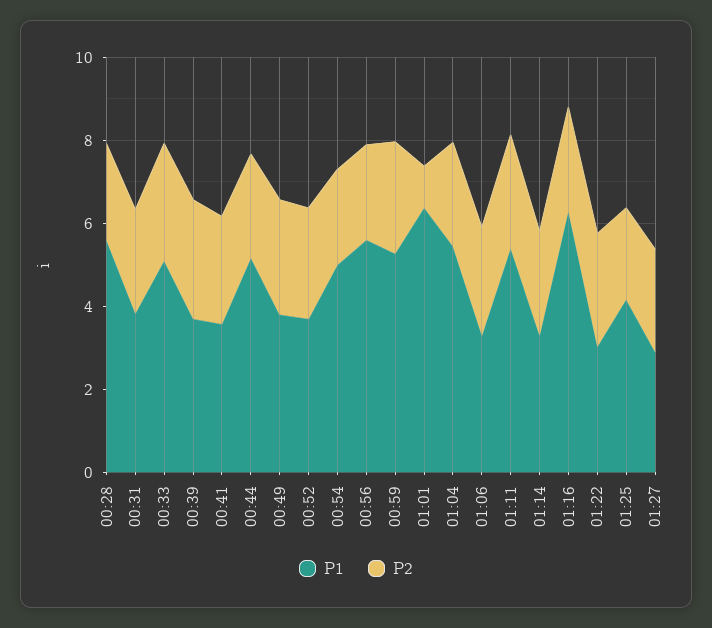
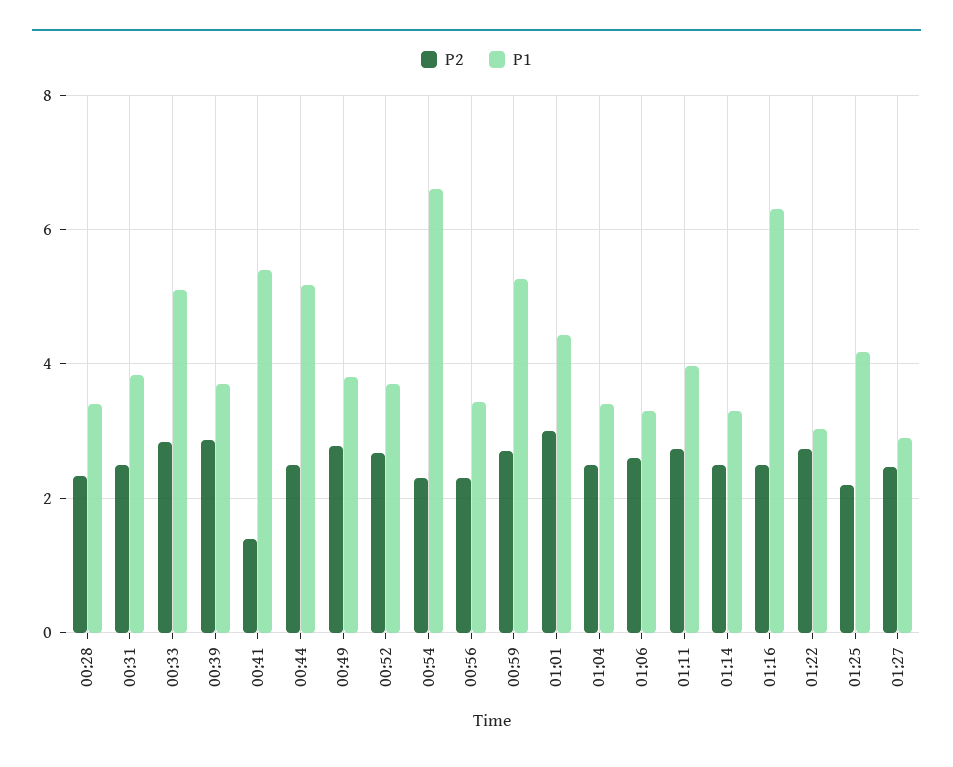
  {
    "P1": {
-     "00:28": 5.5,
+     "00:28": 3.4,
      "00:31": 3.8,
      "00:33": 5.2,
      "00:39": 3.8,
-     "00:41": 3.5,
+     "00:41": 5.4,
      "00:44": 5.2,
      "00:49": 3.8,
      "00:52": 3.8,
-     "00:54": 5,
+     "00:54": 6.6,
-     "00:56": 5.5,
+     "00:56": 3.4,
      "00:59": 5.2,
-     "01:01": 6.5,
+     "01:01": 4.4,
-     "01:04": 5.5,
+     "01:04": 3.4,
      "01:06": 3.4,
-     "01:11": 5.5,
+     "01:11": 4,
      "01:14": 3.4,
      "01:16": 6.4,
      "01:22": 3,
      "01:25": 4.2,
      "01:27": 3
    },
    "P2": {
      "00:28": 2.4,
      "00:31": 2.6,
      "00:33": 2.8,
      "00:39": 2.8,
-     "00:41": 2.5,
+     "00:41": 1.4,
      "00:44": 2.6,
      "00:49": 2.8,
      "00:52": 2.6,
      "00:54": 2.4,
      "00:56": 2.4,
      "00:59": 2.8,
-     "01:01": 1,
+     "01:01": 3,
      "01:04": 2.6,
      "01:06": 2.6,
      "01:11": 2.8,
      "01:14": 2.6,
      "01:16": 2.6,
      "01:22": 2.8,
      "01:25": 2.2,
      "01:27": 2.4
    }
  }

